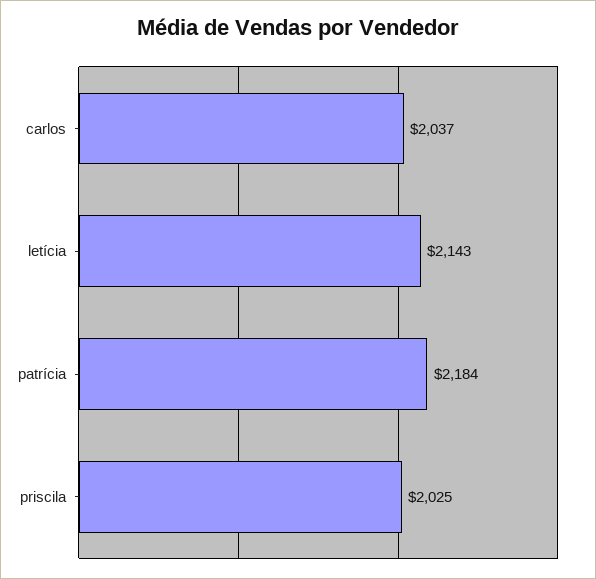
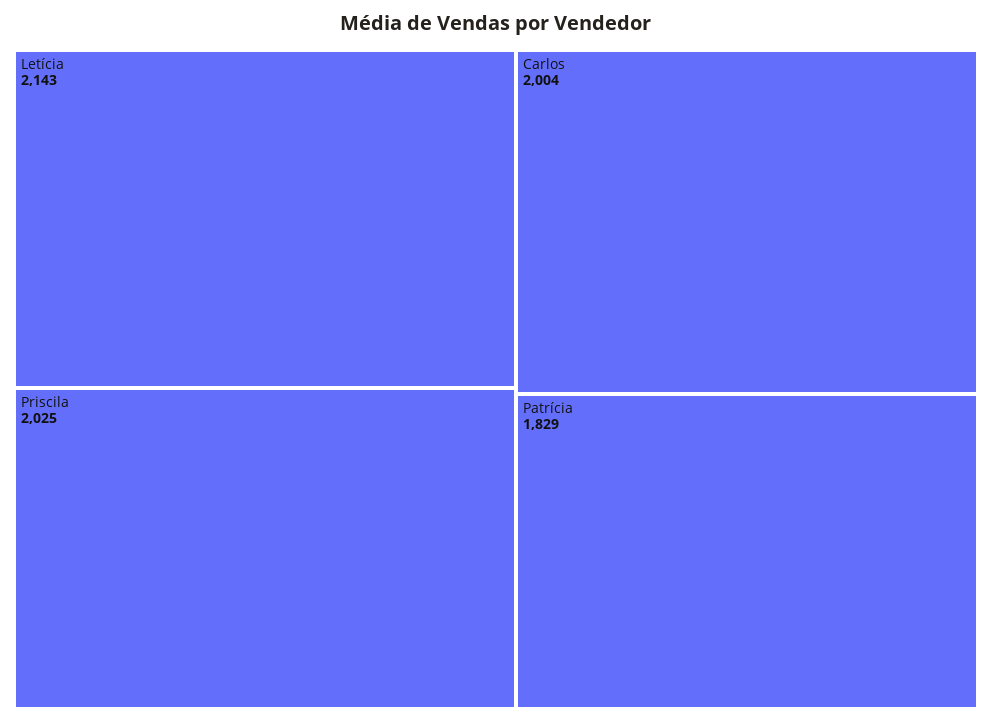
  {
-   "carlos": 2037,
+   "carlos": 2004,
    "letícia": 2143,
-   "patrícia": 2184,
+   "patrícia": 1829,
    "priscila": 2025
  }

